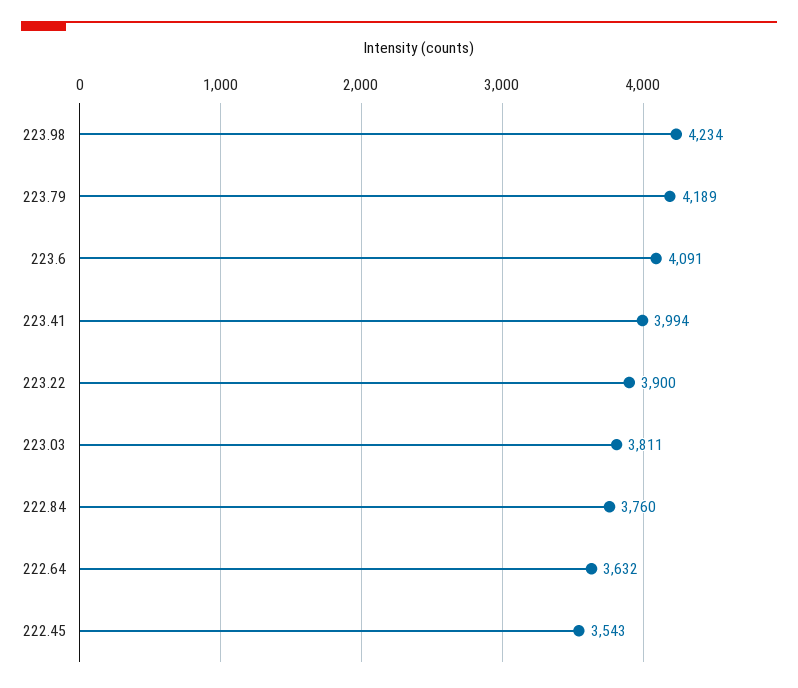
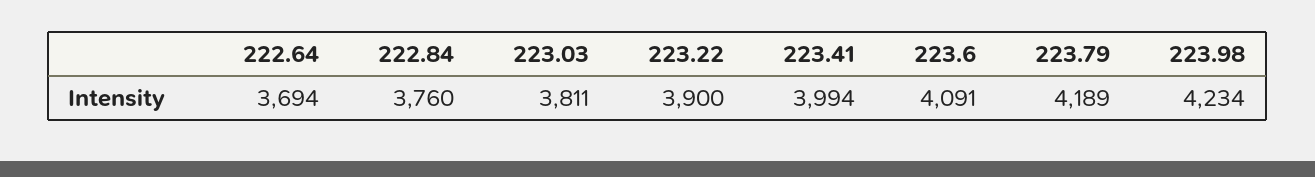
  {
    "223.98": 4234,
    "223.79": 4189,
    "223.6": 4091,
    "223.41": 3994,
    "223.22": 3900,
    "223.03": 3811,
    "222.84": 3760,
-   "222.64": 3632,
+   "222.64": 3694
-   "222.45": 3543
  }

